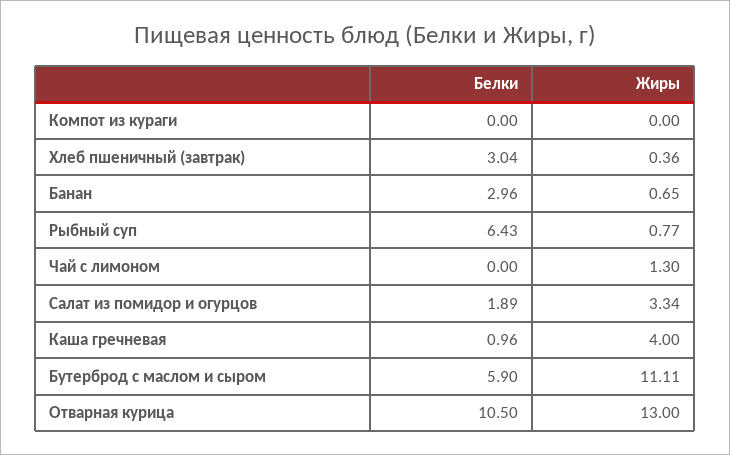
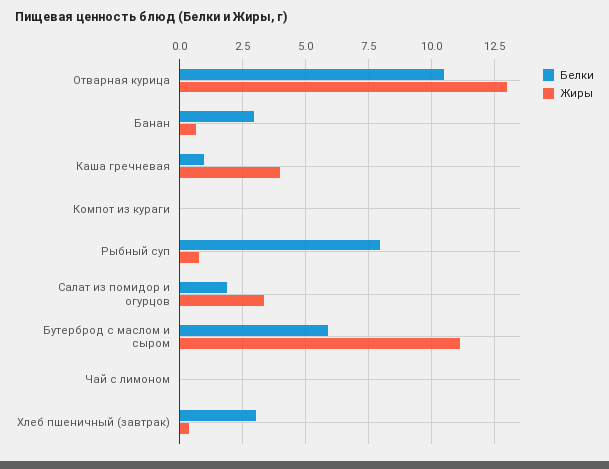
  {
    "Белки": {
      "Компот из кураги": 0,
      "Хлеб пшеничный (завтрак)": 3.04,
      "Банан": 2.96,
-     "Рыбный суп": 6.43,
+     "Рыбный суп": 8,
      "Чай с лимоном": 0,
      "Салат из помидор и огурцов": 1.89,
      "Каша гречневая": 0.96,
      "Бутерброд с маслом и сыром": 5.9,
      "Отварная курица": 10.5
    },
    "Жиры": {
      "Компот из кураги": 0,
      "Хлеб пшеничный (завтрак)": 0.36,
      "Банан": 0.65,
      "Рыбный суп": 0.77,
-     "Чай с лимоном": 1.3,
+     "Чай с лимоном": 0,
      "Салат из помидор и огурцов": 3.34,
      "Каша гречневая": 4,
      "Бутерброд с маслом и сыром": 11.11,
      "Отварная курица": 13
    }
  }

